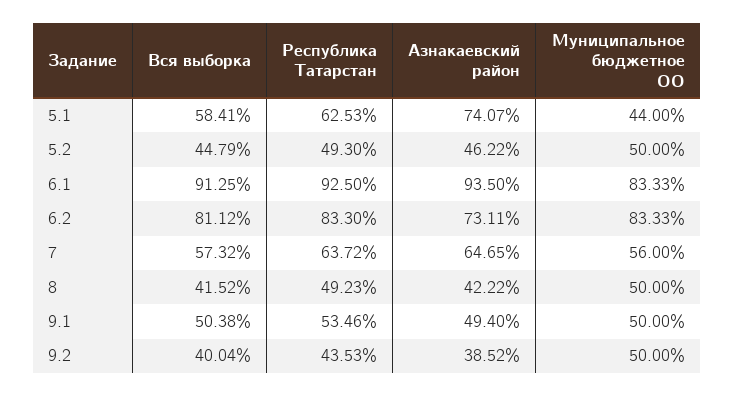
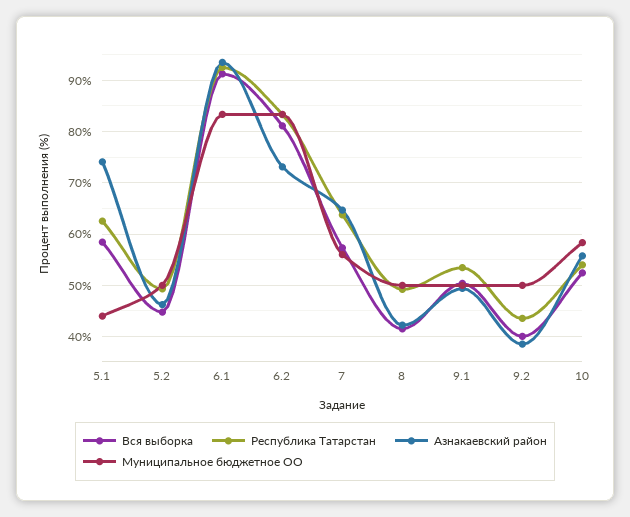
  {
    "Вся выборка": {
      "5.1": 58.41,
      "5.2": 44.79,
      "6.1": 91.25,
      "6.2": 81.12,
      "7": 57.32,
      "8": 41.52,
      "9.1": 50.38,
-     "9.2": 40.04
+     "9.2": 40.04,
+     "10": 52
    },
    "Республика Татарстан": {
      "5.1": 62.53,
      "5.2": 49.3,
      "6.1": 92.5,
      "6.2": 83.3,
      "7": 63.72,
      "8": 49.23,
      "9.1": 53.46,
-     "9.2": 43.53
+     "9.2": 43.53,
+     "10": 54
    },
    "Азнакаевский район": {
      "5.1": 74.07,
      "5.2": 46.22,
      "6.1": 93.5,
      "6.2": 73.11,
      "7": 64.65,
      "8": 42.22,
      "9.1": 49.4,
-     "9.2": 38.52
+     "9.2": 38.52,
+     "10": 56
    },
    "Муниципальное бюджетное ОО": {
      "5.1": 44,
      "5.2": 50,
      "6.1": 83.33,
      "6.2": 83.33,
      "7": 56,
      "8": 50,
      "9.1": 50,
-     "9.2": 50
+     "9.2": 50,
+     "10": 58
    }
  }

